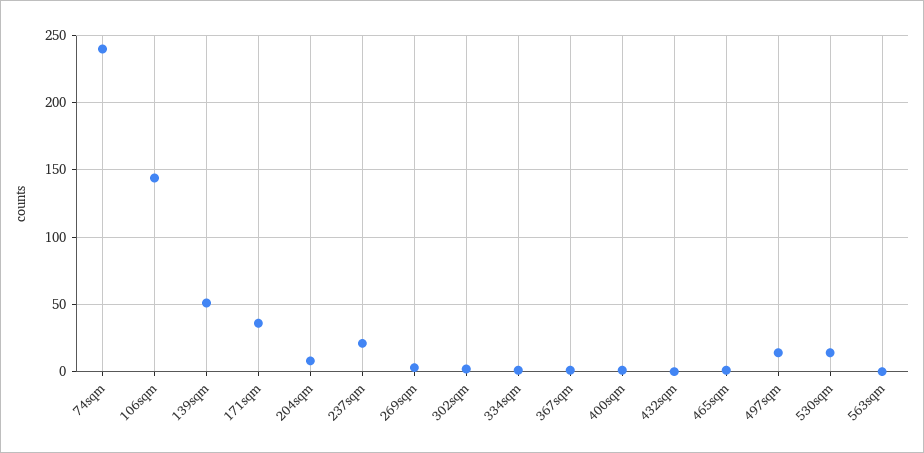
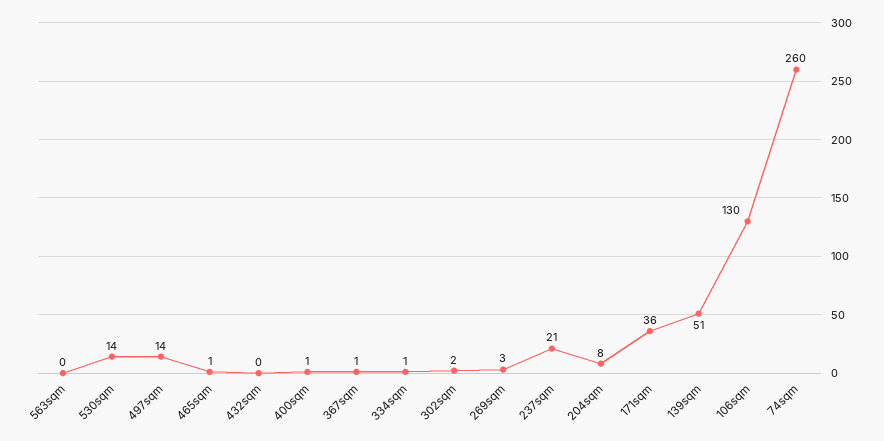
  {
-   "74sqm": 240,
+   "74sqm": 260,
-   "106sqm": 145,
+   "106sqm": 130,
    "139sqm": 51,
    "171sqm": 36,
    "204sqm": 8,
    "237sqm": 21,
    "269sqm": 3,
    "302sqm": 2,
    "334sqm": 1,
    "367sqm": 1,
    "400sqm": 1,
    "432sqm": 0,
    "465sqm": 1,
    "497sqm": 14,
    "530sqm": 14,
    "563sqm": 0
  }

